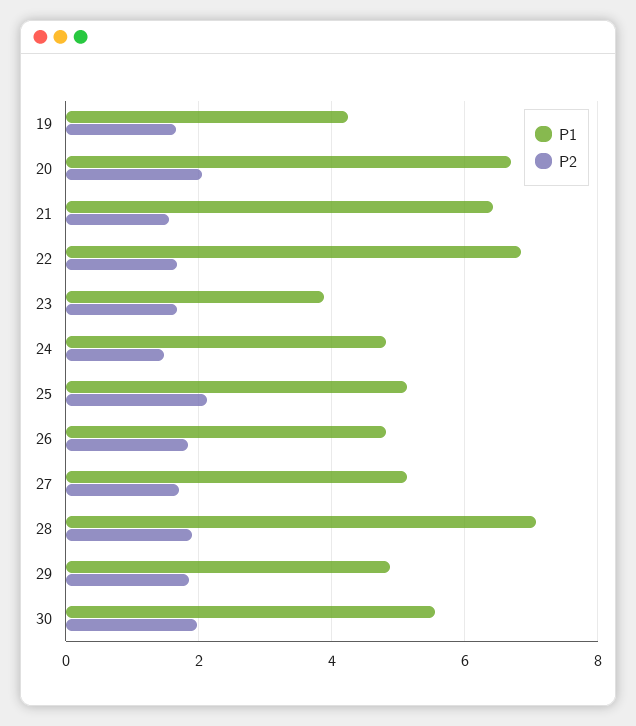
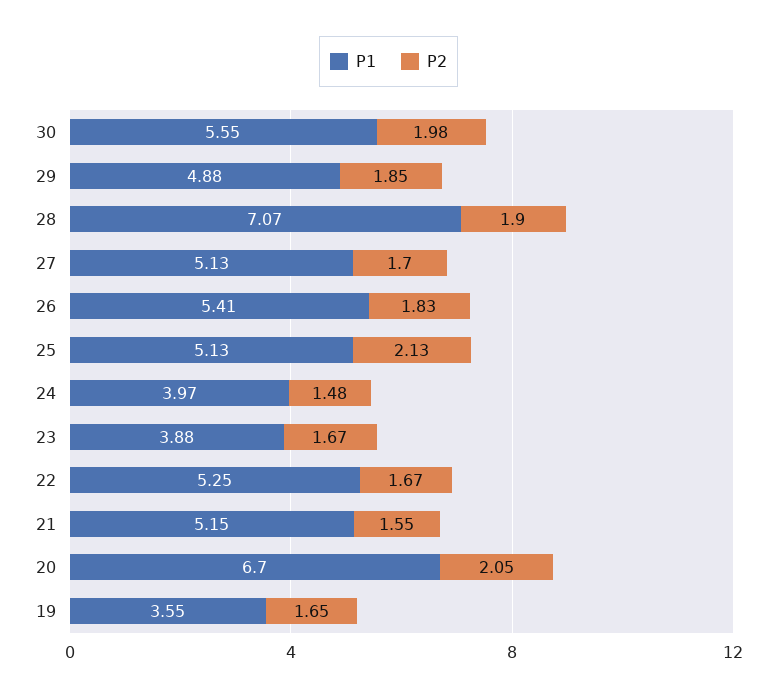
  {
    "P1": {
-     "19": 4.2,
+     "19": 3.55,
      "20": 6.7,
-     "21": 6.4,
+     "21": 5.15,
-     "22": 6.8,
+     "22": 5.25,
      "23": 3.88,
-     "24": 4.8,
+     "24": 3.97,
      "25": 5.13,
-     "26": 4.8,
+     "26": 5.41,
      "27": 5.13,
      "28": 7.07,
      "29": 4.88,
      "30": 5.55
    },
    "P2": {
      "19": 1.65,
      "20": 2.05,
      "21": 1.55,
      "22": 1.67,
      "23": 1.67,
      "24": 1.48,
      "25": 2.13,
      "26": 1.83,
      "27": 1.7,
      "28": 1.9,
      "29": 1.85,
      "30": 1.98
    }
  }

